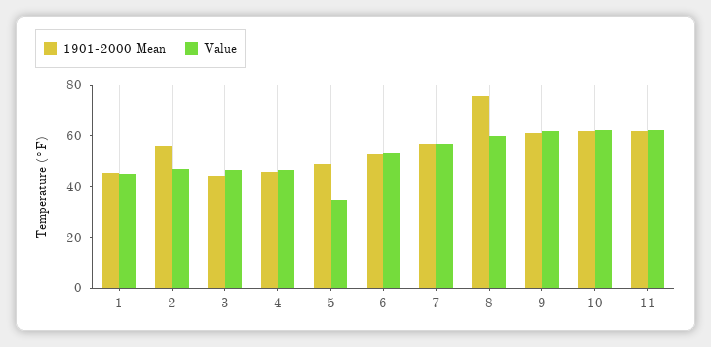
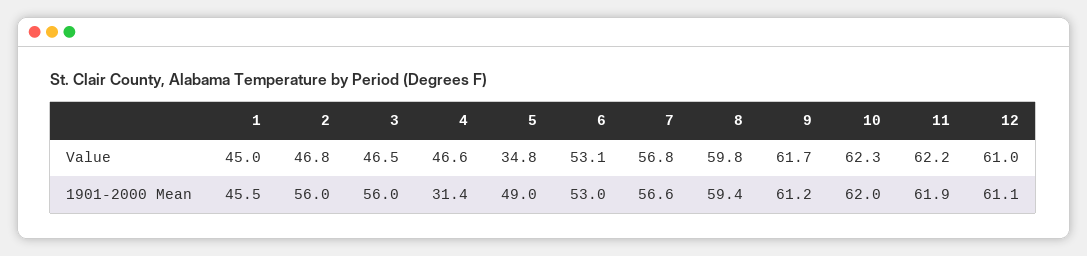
  {
    "1901-2000 Mean": {
      "1": 45.5,
      "2": 56,
-     "3": 45,
+     "3": 56,
-     "4": 45,
+     "4": 31.4,
      "5": 49,
      "6": 53,
      "7": 56.6,
-     "8": 75,
+     "8": 59.4,
      "9": 61.2,
      "10": 62,
-     "11": 61.9
+     "11": 61.9,
+     "12": 61.1
    },
    "Value": {
      "1": 45,
      "2": 46.8,
      "3": 46.5,
      "4": 46.6,
      "5": 34.8,
      "6": 53.1,
      "7": 56.8,
      "8": 59.8,
      "9": 61.7,
      "10": 62.3,
-     "11": 62.2
+     "11": 62.2,
+     "12": 61
    }
  }

